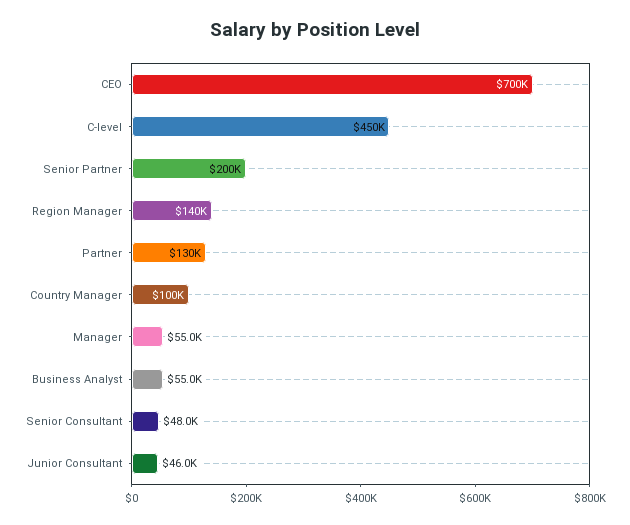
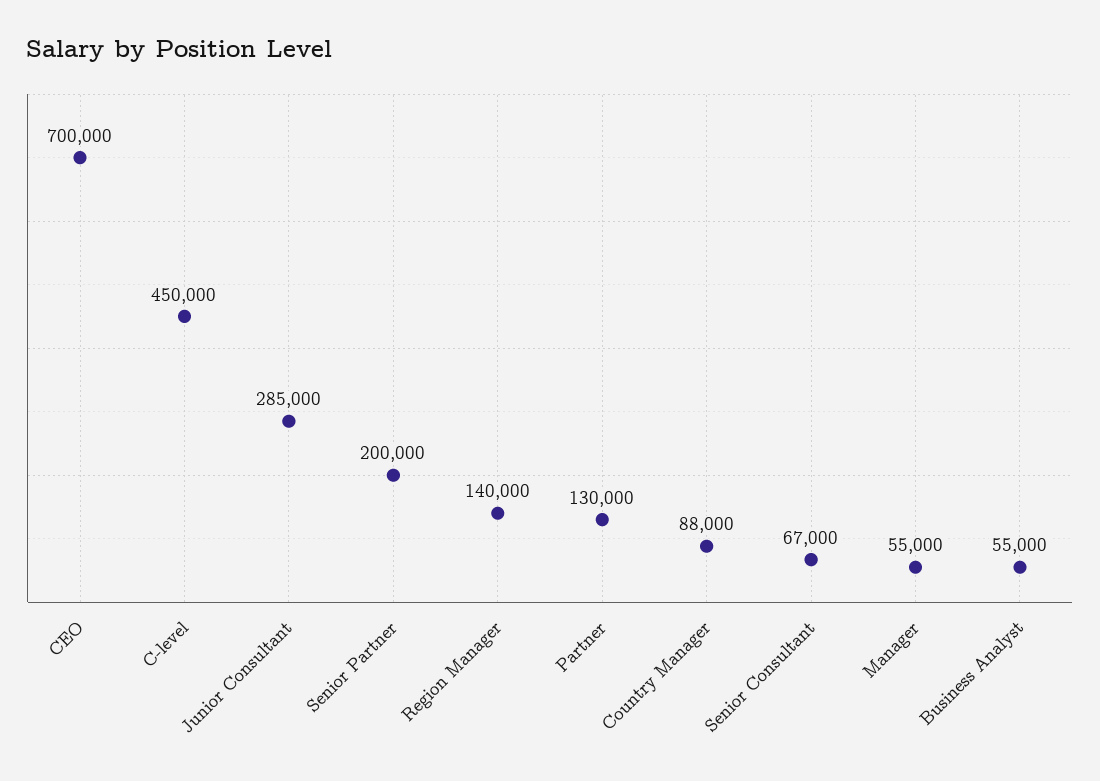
  {
    "CEO": 700000,
    "C-level": 450000,
    "Senior Partner": 200000,
    "Region Manager": 140000,
    "Partner": 130000,
-   "Country Manager": 100000,
+   "Country Manager": 88000,
    "Manager": 55000,
    "Business Analyst": 55000,
-   "Senior Consultant": 48000,
+   "Senior Consultant": 67000,
-   "Junior Consultant": 46000
+   "Junior Consultant": 285000
  }

